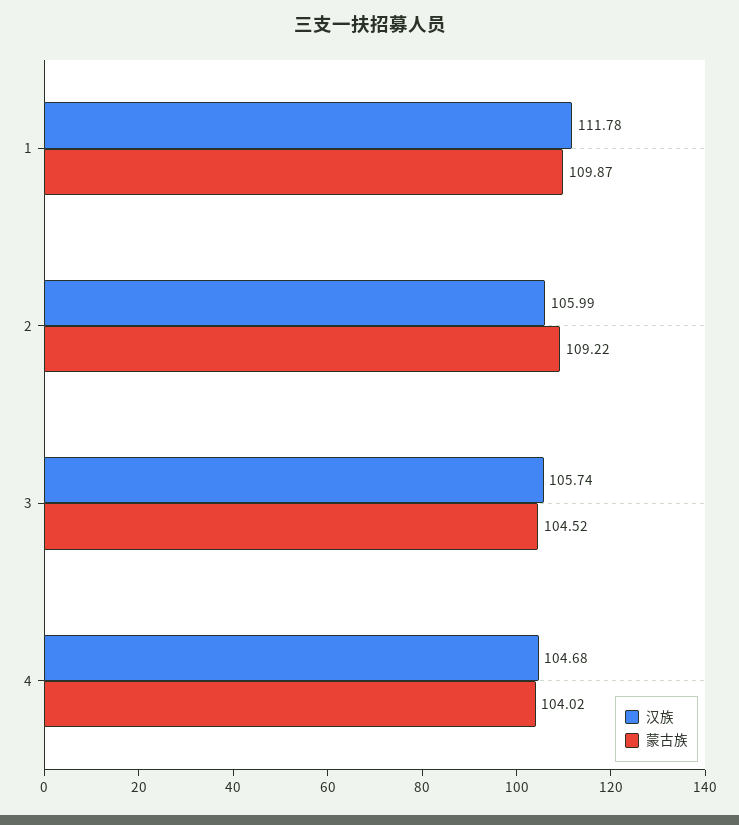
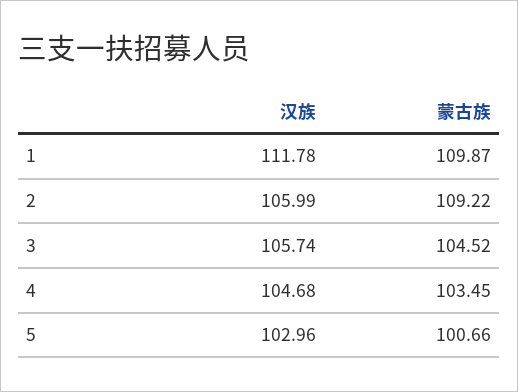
  {
    "汉族": {
      "1": 111.78,
      "2": 105.99,
      "3": 105.74,
-     "4": 104.68
+     "4": 104.68,
+     "5": 102.96
    },
    "蒙古族": {
      "1": 109.87,
      "2": 109.22,
      "3": 104.52,
-     "4": 104.02
+     "4": 103.45,
+     "5": 100.66
    }
  }

